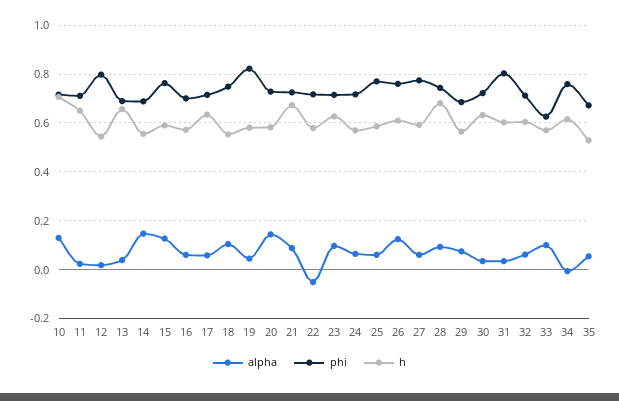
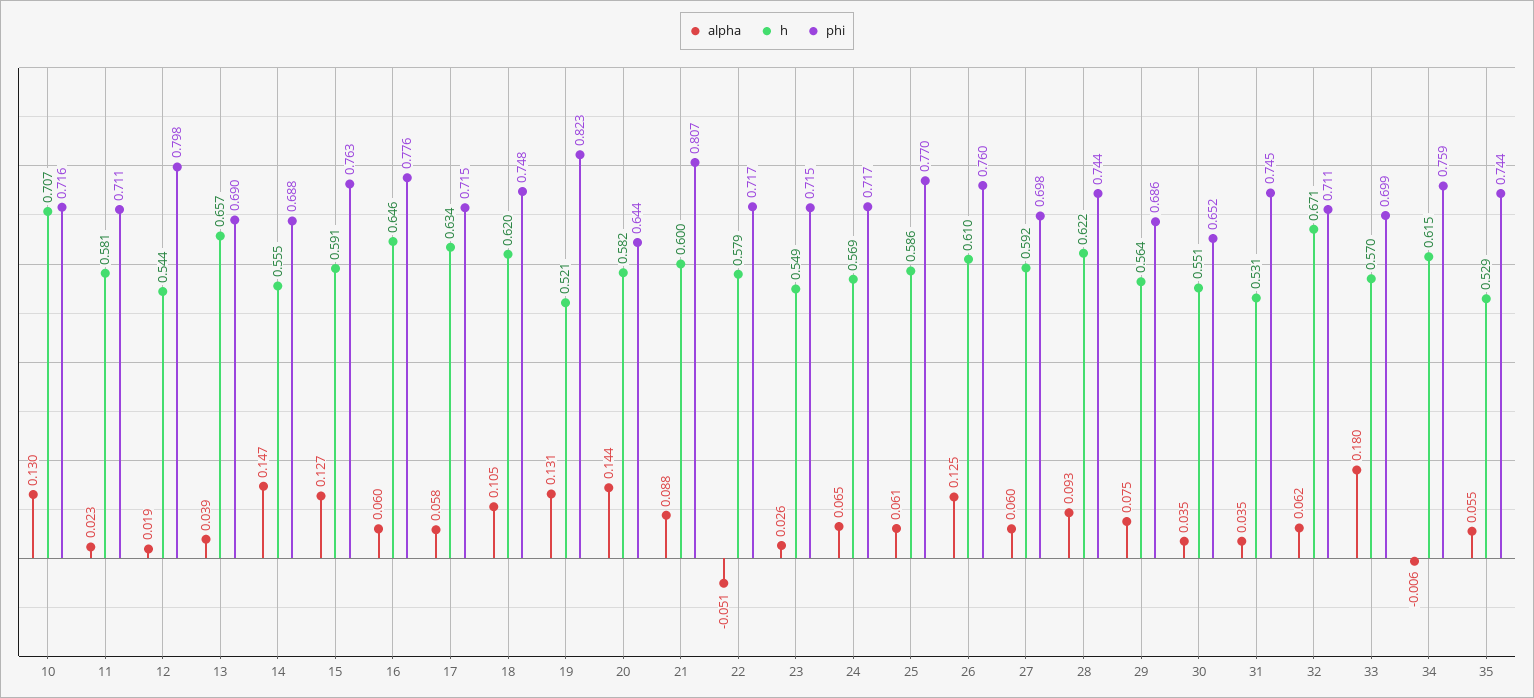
  {
    "alpha": {
      "10": 0.13,
      "11": 0.023,
      "12": 0.019,
      "13": 0.039,
      "14": 0.147,
      "15": 0.127,
      "16": 0.06,
      "17": 0.058,
      "18": 0.105,
-     "19": 0.05,
+     "19": 0.131,
      "20": 0.144,
      "21": 0.088,
      "22": -0.051,
-     "23": 0.1,
+     "23": 0.026,
      "24": 0.065,
      "25": 0.061,
      "26": 0.125,
      "27": 0.06,
      "28": 0.093,
      "29": 0.075,
      "30": 0.035,
      "31": 0.035,
      "32": 0.062,
-     "33": 0.1,
+     "33": 0.18,
      "34": -0.006,
      "35": 0.055
    },
    "phi": {
      "10": 0.716,
      "11": 0.711,
      "12": 0.798,
      "13": 0.69,
      "14": 0.688,
      "15": 0.763,
-     "16": 0.7,
+     "16": 0.776,
      "17": 0.715,
      "18": 0.748,
      "19": 0.823,
-     "20": 0.725,
+     "20": 0.644,
-     "21": 0.725,
+     "21": 0.807,
      "22": 0.717,
      "23": 0.715,
      "24": 0.717,
      "25": 0.77,
      "26": 0.76,
-     "27": 0.775,
+     "27": 0.698,
      "28": 0.744,
      "29": 0.686,
-     "30": 0.725,
+     "30": 0.652,
-     "31": 0.8,
+     "31": 0.745,
      "32": 0.711,
-     "33": 0.625,
+     "33": 0.699,
      "34": 0.759,
-     "35": 0.675
+     "35": 0.744
    },
    "h": {
      "10": 0.707,
-     "11": 0.65,
+     "11": 0.581,
      "12": 0.544,
      "13": 0.657,
      "14": 0.555,
      "15": 0.591,
-     "16": 0.575,
+     "16": 0.646,
      "17": 0.634,
-     "18": 0.55,
+     "18": 0.62,
-     "19": 0.575,
+     "19": 0.521,
      "20": 0.582,
-     "21": 0.675,
+     "21": 0.6,
      "22": 0.579,
-     "23": 0.625,
+     "23": 0.549,
      "24": 0.569,
      "25": 0.586,
      "26": 0.61,
      "27": 0.592,
-     "28": 0.675,
+     "28": 0.622,
      "29": 0.564,
-     "30": 0.625,
+     "30": 0.551,
-     "31": 0.6,
+     "31": 0.531,
-     "32": 0.6,
+     "32": 0.671,
      "33": 0.57,
      "34": 0.615,
      "35": 0.529
    }
  }

